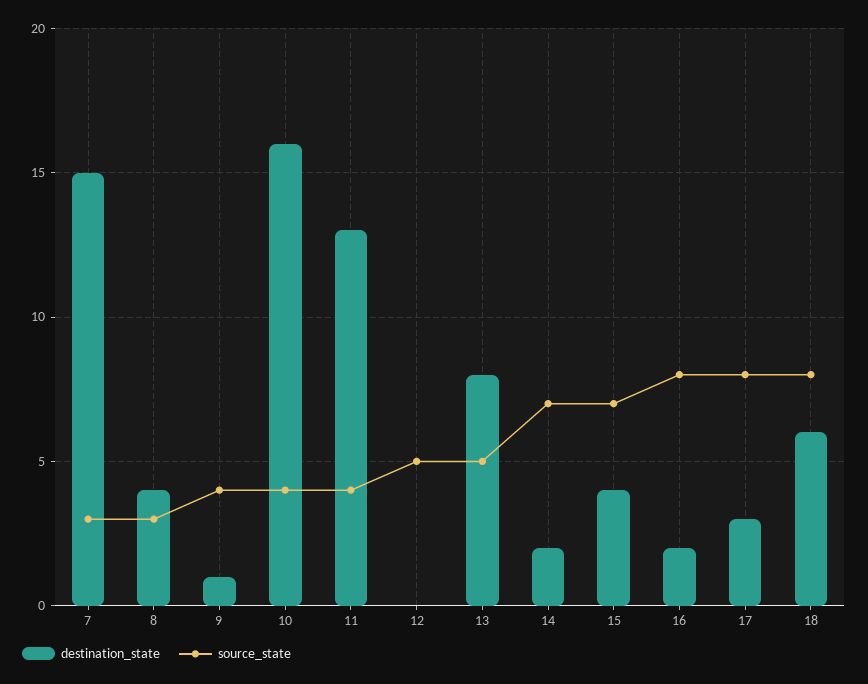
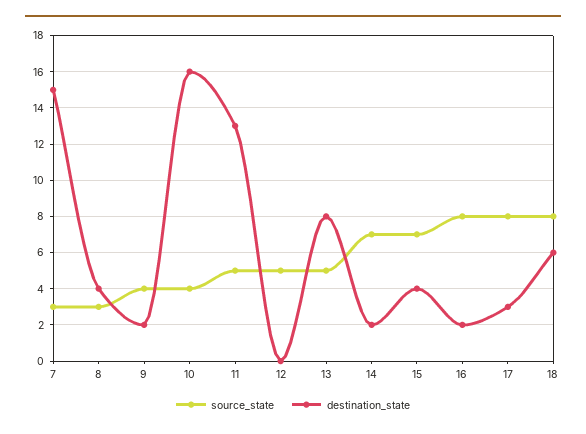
  {
    "destination_state": {
      "7": 15,
      "8": 4,
-     "9": 1,
+     "9": 2,
      "10": 16,
      "11": 13,
      "12": 0,
      "13": 8,
      "14": 2,
      "15": 4,
      "16": 2,
      "17": 3,
      "18": 6
    },
    "source_state": {
      "7": 3,
      "8": 3,
      "9": 4,
      "10": 4,
-     "11": 4,
+     "11": 5,
      "12": 5,
      "13": 5,
      "14": 7,
      "15": 7,
      "16": 8,
      "17": 8,
      "18": 8
    }
  }

